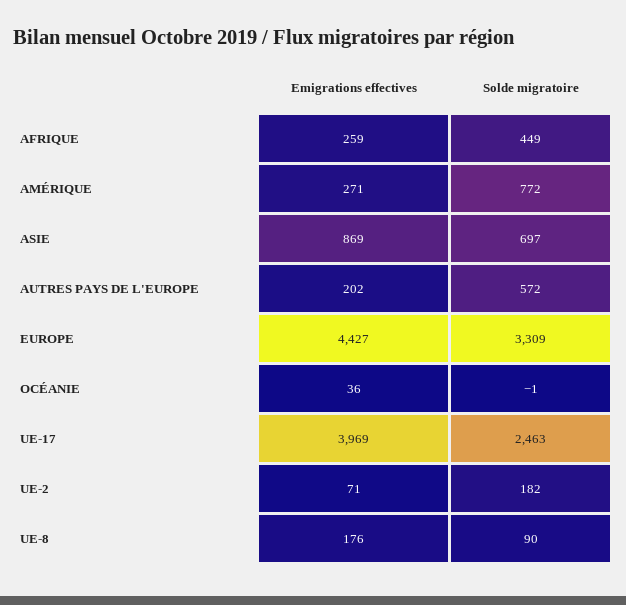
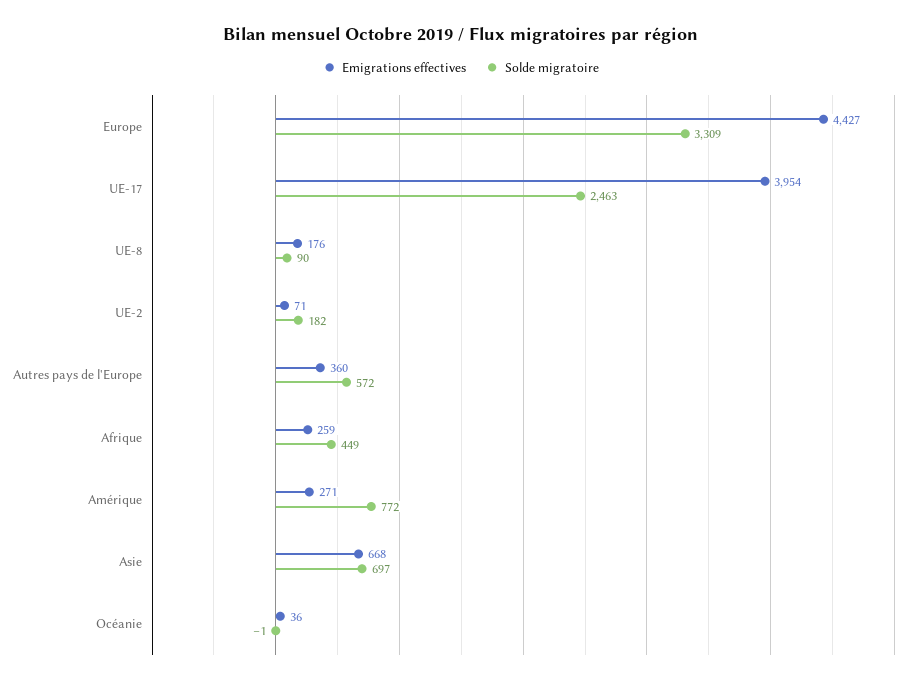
  {
    "Emigrations effectives": {
      "AFRIQUE": 259,
      "AMÉRIQUE": 271,
-     "ASIE": 869,
+     "ASIE": 668,
-     "AUTRES PAYS DE L'EUROPE": 202,
+     "AUTRES PAYS DE L'EUROPE": 360,
      "EUROPE": 4427,
      "OCÉANIE": 36,
-     "UE-17": 3969,
+     "UE-17": 3954,
      "UE-2": 71,
      "UE-8": 176
    },
    "Solde migratoire": {
      "AFRIQUE": 449,
      "AMÉRIQUE": 772,
      "ASIE": 697,
      "AUTRES PAYS DE L'EUROPE": 572,
      "EUROPE": 3309,
      "OCÉANIE": -1,
      "UE-17": 2463,
      "UE-2": 182,
      "UE-8": 90
    }
  }

